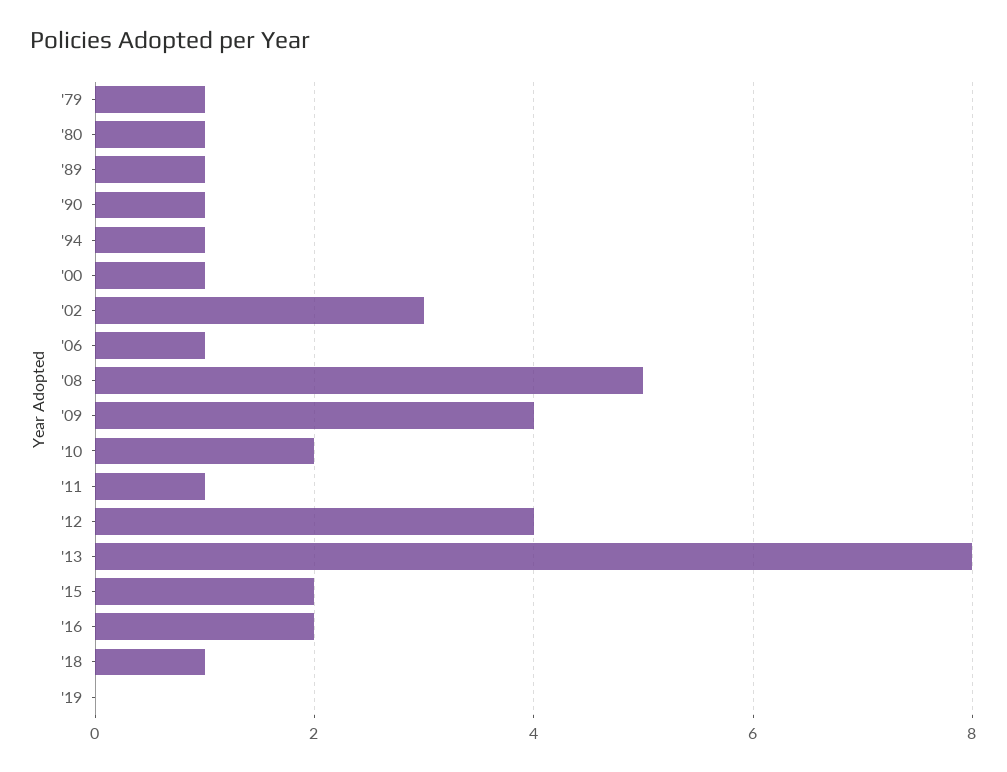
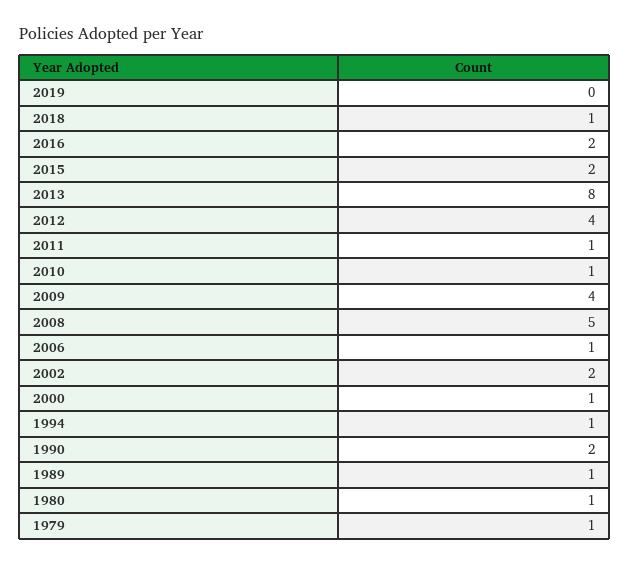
  {
    "'79": 1,
    "'80": 1,
    "'89": 1,
-   "'90": 1,
+   "'90": 2,
    "'94": 1,
    "'00": 1,
-   "'02": 3,
+   "'02": 2,
    "'06": 1,
    "'08": 5,
    "'09": 4,
-   "'10": 2,
+   "'10": 1,
    "'11": 1,
    "'12": 4,
    "'13": 8,
    "'15": 2,
    "'16": 2,
    "'18": 1,
    "'19": 0
  }

